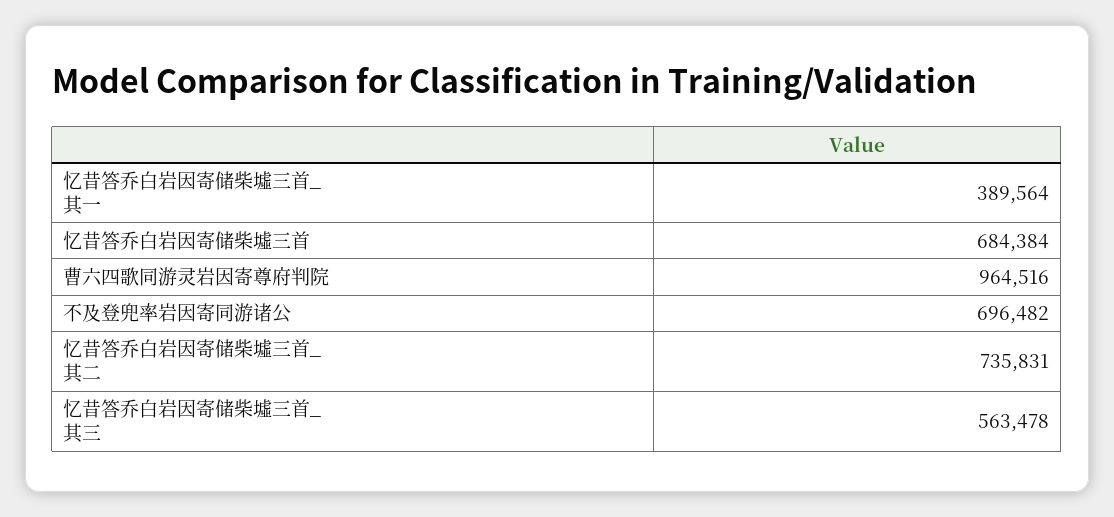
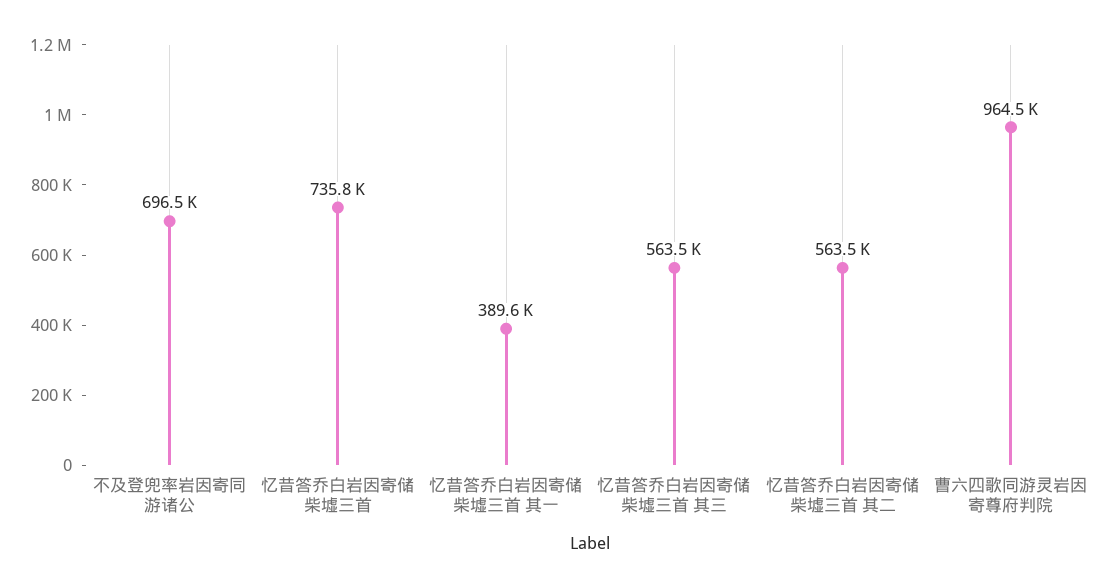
  {
    "忆昔答乔白岩因寄储柴墟三首_其一": 389564,
-   "忆昔答乔白岩因寄储柴墟三首": 684384,
+   "忆昔答乔白岩因寄储柴墟三首": 735800,
    "曹六四歌同游灵岩因寄尊府判院": 964516,
    "不及登兜率岩因寄同游诸公": 696482,
-   "忆昔答乔白岩因寄储柴墟三首_其二": 735831,
+   "忆昔答乔白岩因寄储柴墟三首_其二": 563500,
    "忆昔答乔白岩因寄储柴墟三首_其三": 563478
  }

